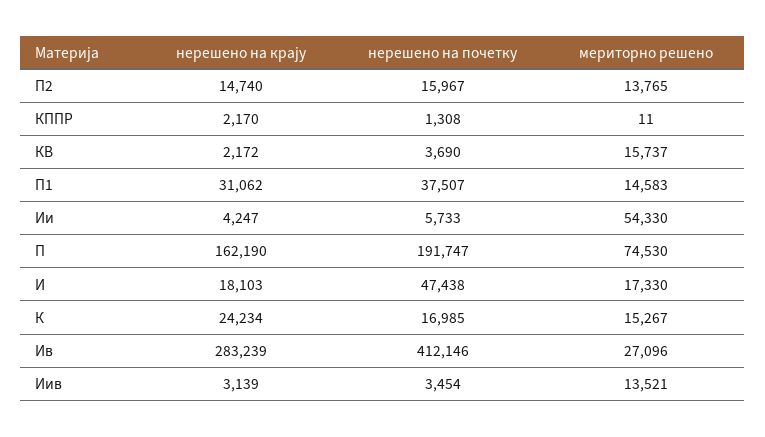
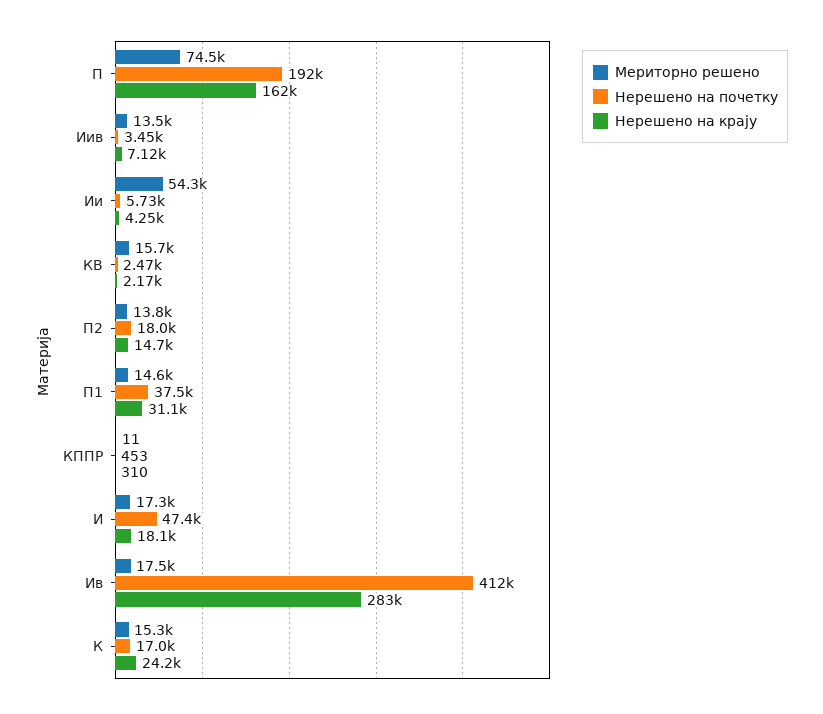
  {
    "нерешено на крају": {
      "П2": 14740,
-     "КППР": 2170,
+     "КППР": 310,
      "КВ": 2172,
      "П1": 31062,
      "Ии": 4247,
      "П": 162190,
      "И": 18103,
      "К": 24234,
      "Ив": 283239,
-     "Иив": 3139
+     "Иив": 7120
    },
    "нерешено на почетку": {
-     "П2": 15967,
+     "П2": 18000,
-     "КППР": 1308,
+     "КППР": 453,
-     "КВ": 3690,
+     "КВ": 2470,
      "П1": 37507,
      "Ии": 5733,
      "П": 191747,
      "И": 47438,
      "К": 16985,
      "Ив": 412146,
      "Иив": 3454
    },
    "мериторно решено": {
      "П2": 13765,
      "КППР": 11,
      "КВ": 15737,
      "П1": 14583,
      "Ии": 54330,
      "П": 74530,
      "И": 17330,
      "К": 15267,
-     "Ив": 27096,
+     "Ив": 17500,
      "Иив": 13521
    }
  }

